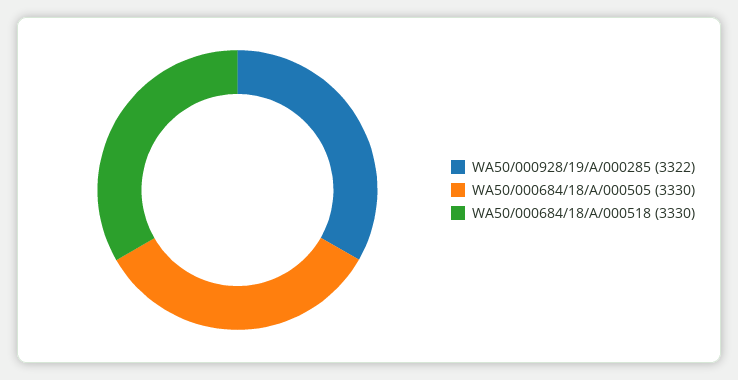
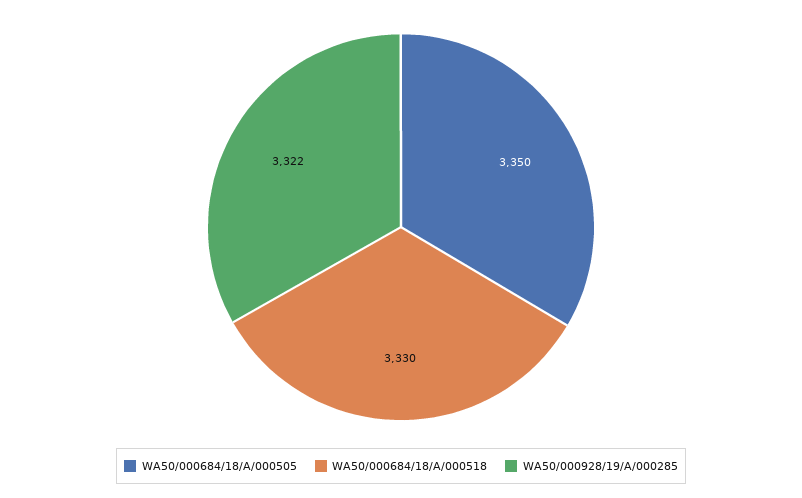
  {
    "WA50/000928/19/A/000285": 3322,
-   "WA50/000684/18/A/000505": 3330,
+   "WA50/000684/18/A/000505": 3350,
    "WA50/000684/18/A/000518": 3330
  }

